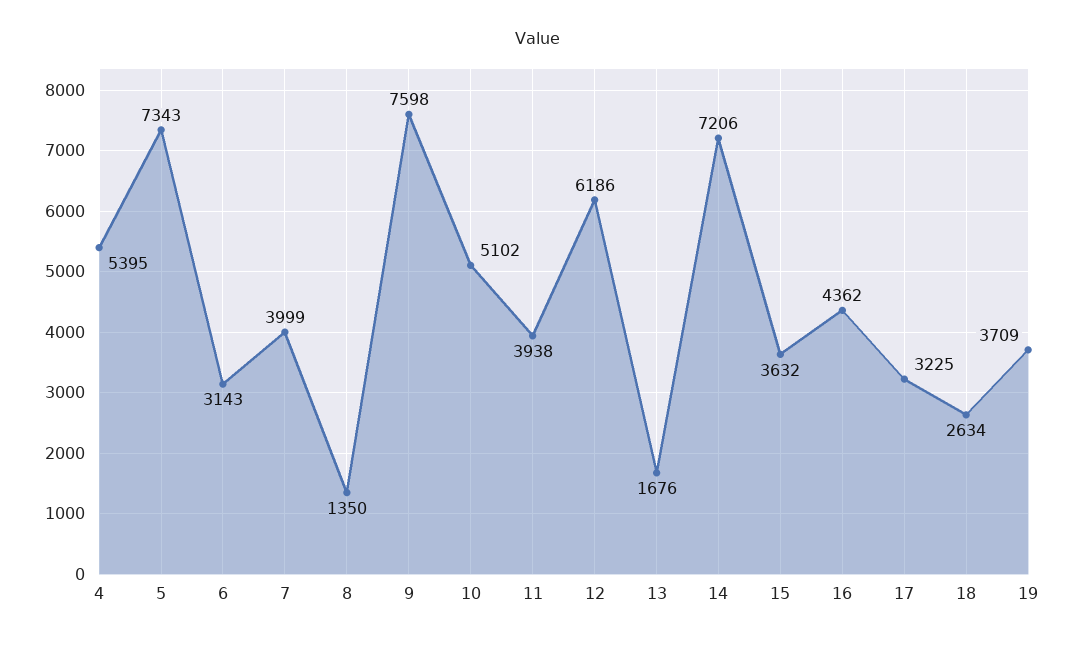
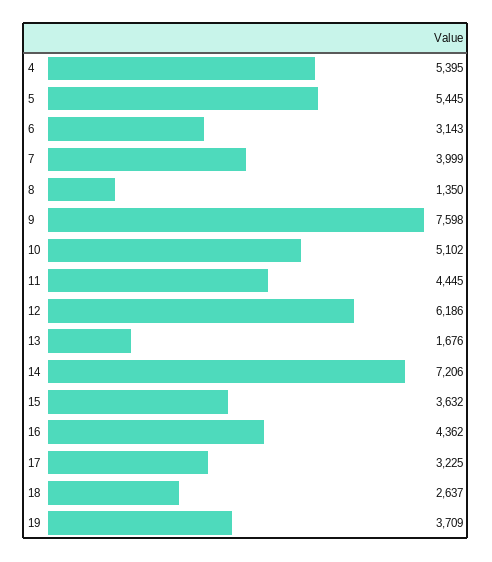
  {
    "4": 5395,
-   "5": 7343,
+   "5": 5445,
    "6": 3143,
    "7": 3999,
    "8": 1350,
    "9": 7598,
    "10": 5102,
-   "11": 3938,
+   "11": 4445,
    "12": 6186,
    "13": 1676,
    "14": 7206,
    "15": 3632,
    "16": 4362,
    "17": 3225,
-   "18": 2634,
+   "18": 2637,
    "19": 3709
  }

